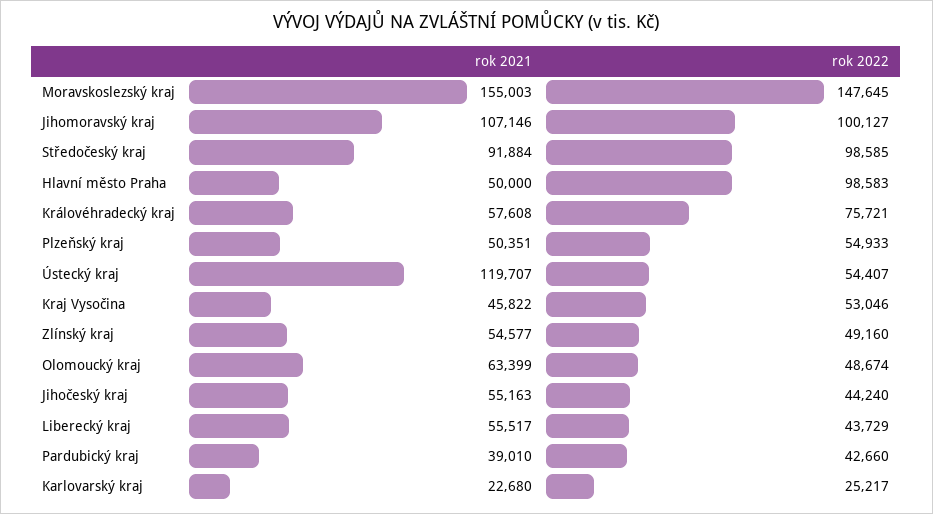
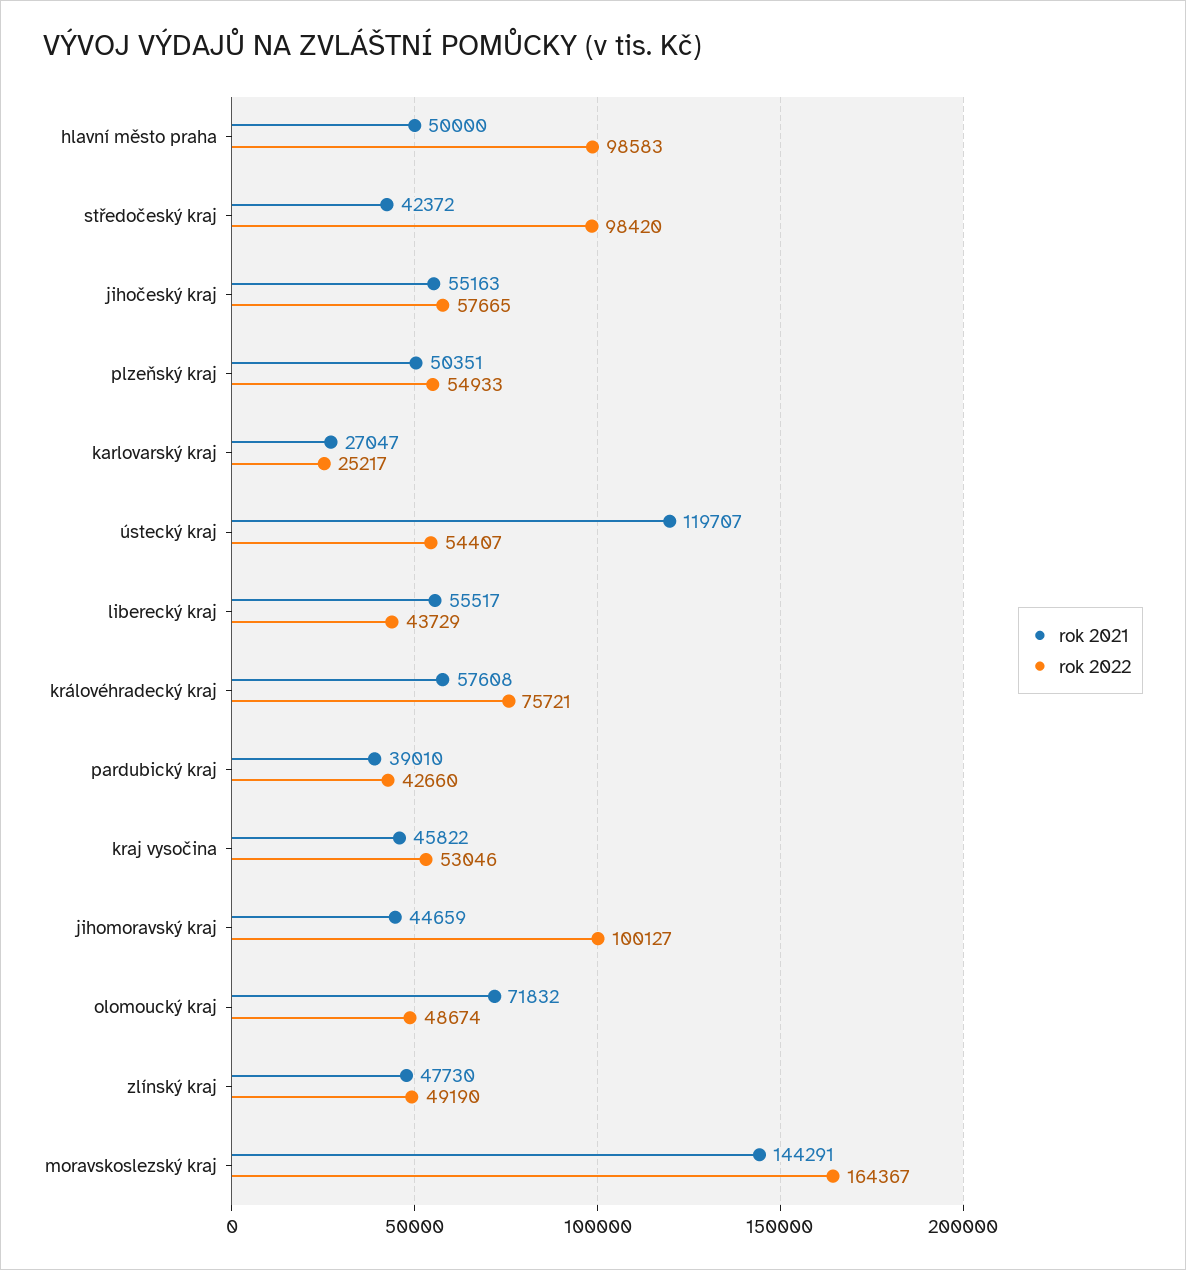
  {
    "rok 2021": {
-     "Moravskoslezský kraj": 155003,
+     "Moravskoslezský kraj": 144291,
-     "Jihomoravský kraj": 107146,
+     "Jihomoravský kraj": 44659,
-     "Středočeský kraj": 91884,
+     "Středočeský kraj": 42372,
      "Hlavní město Praha": 50000,
      "Královéhradecký kraj": 57608,
      "Plzeňský kraj": 50351,
      "Ústecký kraj": 119707,
      "Kraj Vysočina": 45822,
-     "Zlínský kraj": 54577,
+     "Zlínský kraj": 47730,
-     "Olomoucký kraj": 63399,
+     "Olomoucký kraj": 71832,
      "Jihočeský kraj": 55163,
      "Liberecký kraj": 55517,
      "Pardubický kraj": 39010,
-     "Karlovarský kraj": 22680
+     "Karlovarský kraj": 27047
    },
    "rok 2022": {
-     "Moravskoslezský kraj": 147645,
+     "Moravskoslezský kraj": 164367,
      "Jihomoravský kraj": 100127,
-     "Středočeský kraj": 98585,
+     "Středočeský kraj": 98420,
      "Hlavní město Praha": 98583,
      "Královéhradecký kraj": 75721,
      "Plzeňský kraj": 54933,
      "Ústecký kraj": 54407,
      "Kraj Vysočina": 53046,
-     "Zlínský kraj": 49160,
+     "Zlínský kraj": 49190,
      "Olomoucký kraj": 48674,
-     "Jihočeský kraj": 44240,
+     "Jihočeský kraj": 57665,
      "Liberecký kraj": 43729,
      "Pardubický kraj": 42660,
      "Karlovarský kraj": 25217
    }
  }

